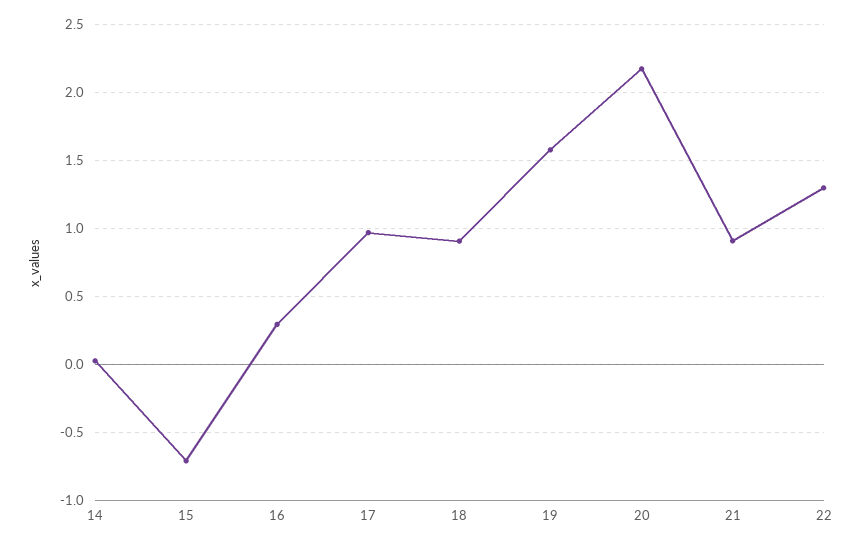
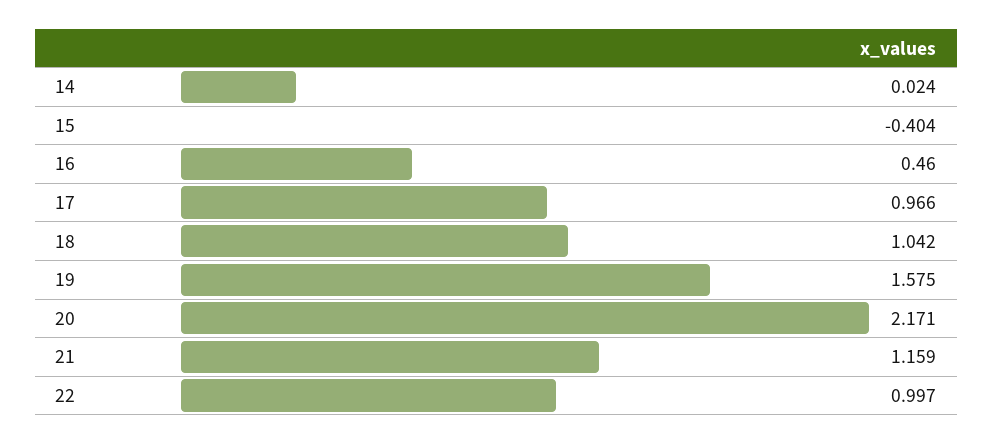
  {
    "14": 0.024,
-   "15": -0.7,
+   "15": -0.404,
-   "16": 0.3,
+   "16": 0.46,
    "17": 0.966,
-   "18": 0.9,
+   "18": 1.042,
    "19": 1.575,
    "20": 2.171,
-   "21": 0.9,
+   "21": 1.159,
-   "22": 1.3
+   "22": 0.997
  }

